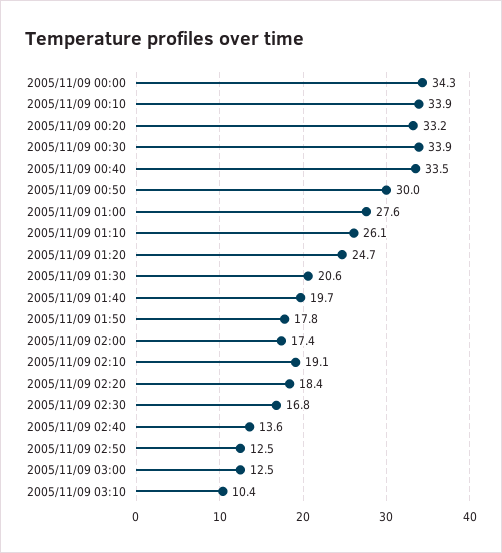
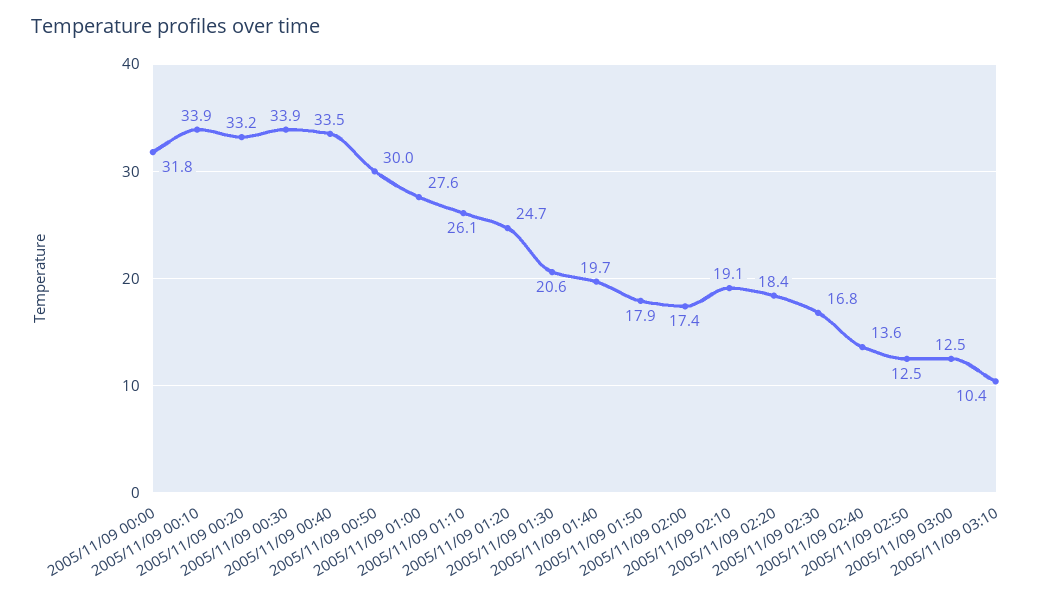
  {
-   "2005/11/09 00:00": 34.3,
+   "2005/11/09 00:00": 31.8,
    "2005/11/09 00:10": 33.9,
    "2005/11/09 00:20": 33.2,
    "2005/11/09 00:30": 33.9,
    "2005/11/09 00:40": 33.5,
    "2005/11/09 00:50": 30,
    "2005/11/09 01:00": 27.6,
    "2005/11/09 01:10": 26.1,
    "2005/11/09 01:20": 24.7,
    "2005/11/09 01:30": 20.6,
    "2005/11/09 01:40": 19.7,
-   "2005/11/09 01:50": 17.8,
+   "2005/11/09 01:50": 17.9,
    "2005/11/09 02:00": 17.4,
    "2005/11/09 02:10": 19.1,
    "2005/11/09 02:20": 18.4,
    "2005/11/09 02:30": 16.8,
    "2005/11/09 02:40": 13.6,
    "2005/11/09 02:50": 12.5,
    "2005/11/09 03:00": 12.5,
    "2005/11/09 03:10": 10.4
  }

